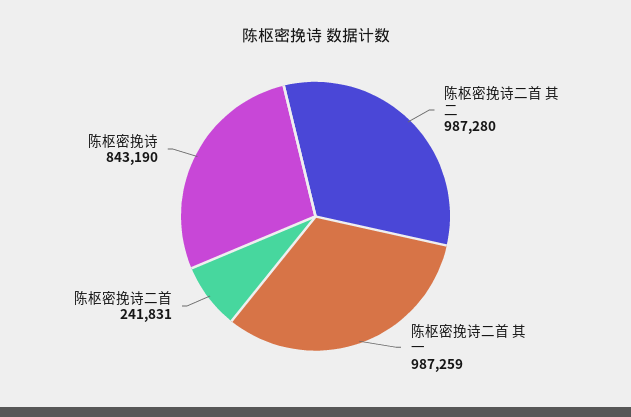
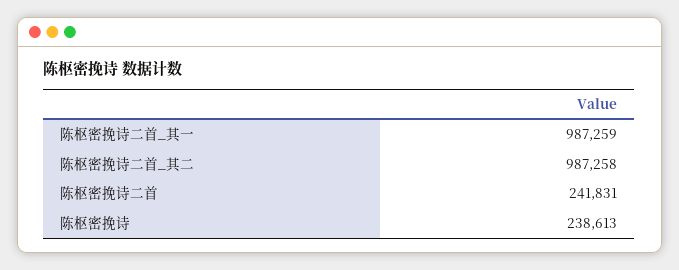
  {
-   "陈枢密挽诗二首 其二": 987280,
+   "陈枢密挽诗二首 其二": 987258,
    "陈枢密挽诗二首 其一": 987259,
    "陈枢密挽诗二首": 241831,
-   "陈枢密挽诗": 843190
+   "陈枢密挽诗": 238613
  }

